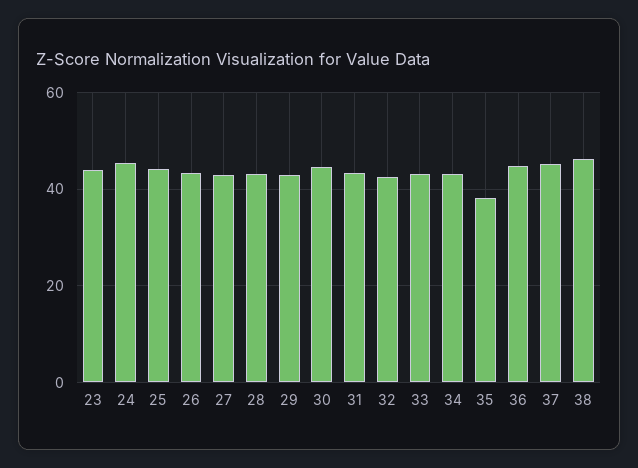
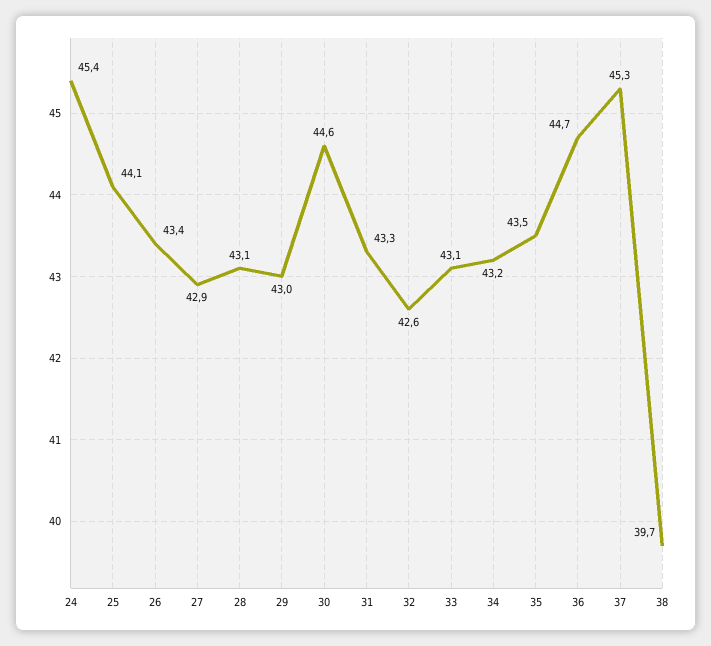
  {
-   "23": 44,
    "24": 45.4,
    "25": 44.1,
    "26": 43.4,
    "27": 42.9,
    "28": 43.1,
    "29": 43,
    "30": 44.6,
    "31": 43.3,
    "32": 42.6,
    "33": 43.1,
    "34": 43.2,
-   "35": 38,
+   "35": 43.5,
    "36": 44.7,
    "37": 45.3,
-   "38": 46
+   "38": 39.7
  }

